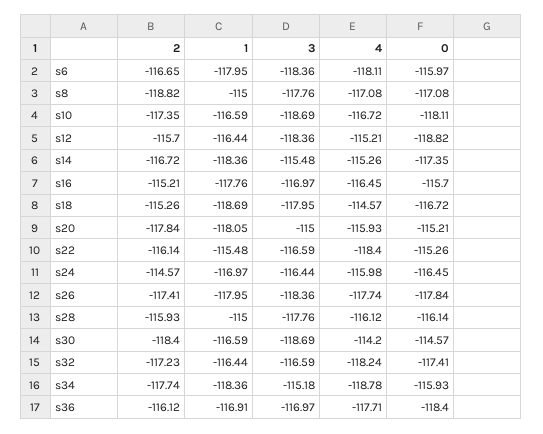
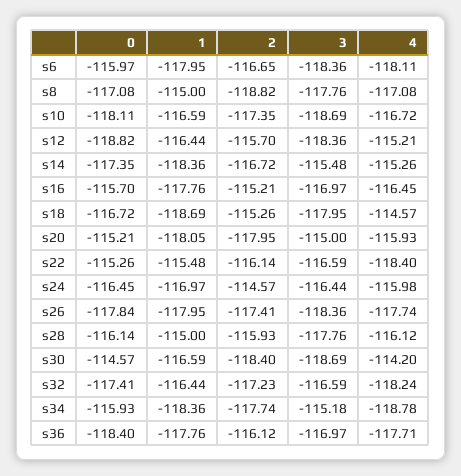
  {
    "2": {
      "s6": -116.65,
      "s8": -118.82,
      "s10": -117.35,
      "s12": -115.7,
      "s14": -116.72,
      "s16": -115.21,
      "s18": -115.26,
-     "s20": -117.84,
+     "s20": -117.95,
      "s22": -116.14,
      "s24": -114.57,
      "s26": -117.41,
      "s28": -115.93,
      "s30": -118.4,
      "s32": -117.23,
      "s34": -117.74,
      "s36": -116.12
    },
    "1": {
      "s6": -117.95,
      "s8": -115,
      "s10": -116.59,
      "s12": -116.44,
      "s14": -118.36,
      "s16": -117.76,
      "s18": -118.69,
      "s20": -118.05,
      "s22": -115.48,
      "s24": -116.97,
      "s26": -117.95,
      "s28": -115,
      "s30": -116.59,
      "s32": -116.44,
      "s34": -118.36,
-     "s36": -116.91
+     "s36": -117.76
    },
    "3": {
      "s6": -118.36,
      "s8": -117.76,
      "s10": -118.69,
      "s12": -118.36,
      "s14": -115.48,
      "s16": -116.97,
      "s18": -117.95,
      "s20": -115,
      "s22": -116.59,
      "s24": -116.44,
      "s26": -118.36,
      "s28": -117.76,
      "s30": -118.69,
      "s32": -116.59,
      "s34": -115.18,
      "s36": -116.97
    },
    "4": {
      "s6": -118.11,
      "s8": -117.08,
      "s10": -116.72,
      "s12": -115.21,
      "s14": -115.26,
      "s16": -116.45,
      "s18": -114.57,
      "s20": -115.93,
      "s22": -118.4,
      "s24": -115.98,
      "s26": -117.74,
      "s28": -116.12,
      "s30": -114.2,
      "s32": -118.24,
      "s34": -118.78,
      "s36": -117.71
    },
    "0": {
      "s6": -115.97,
      "s8": -117.08,
      "s10": -118.11,
      "s12": -118.82,
      "s14": -117.35,
      "s16": -115.7,
      "s18": -116.72,
      "s20": -115.21,
      "s22": -115.26,
      "s24": -116.45,
      "s26": -117.84,
      "s28": -116.14,
      "s30": -114.57,
      "s32": -117.41,
      "s34": -115.93,
      "s36": -118.4
    }
  }

